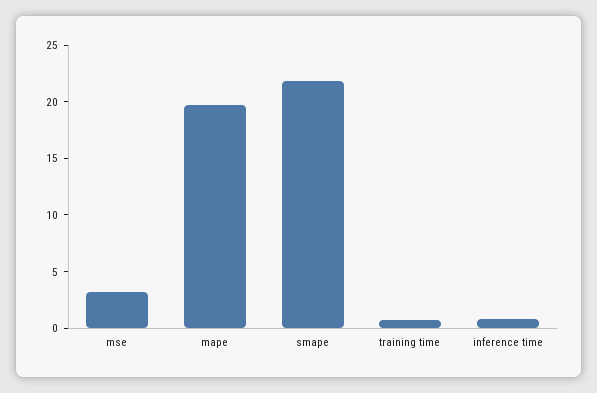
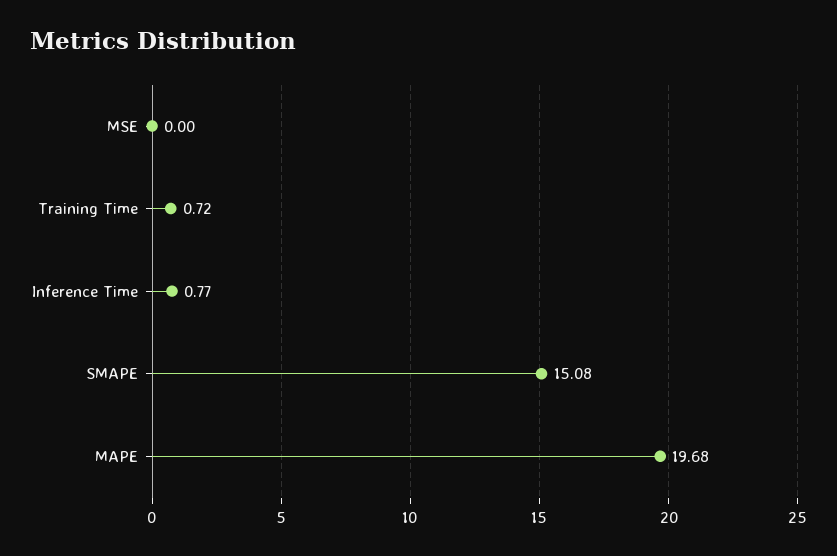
  {
-   "mse": 3,
+   "mse": 0,
    "mape": 19.68,
-   "smape": 22,
+   "smape": 15.08,
    "training time": 0.72,
    "inference time": 0.77
  }

